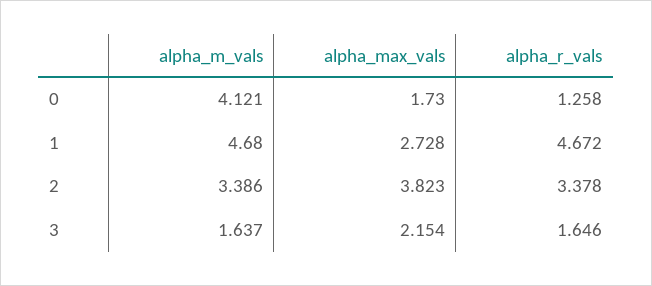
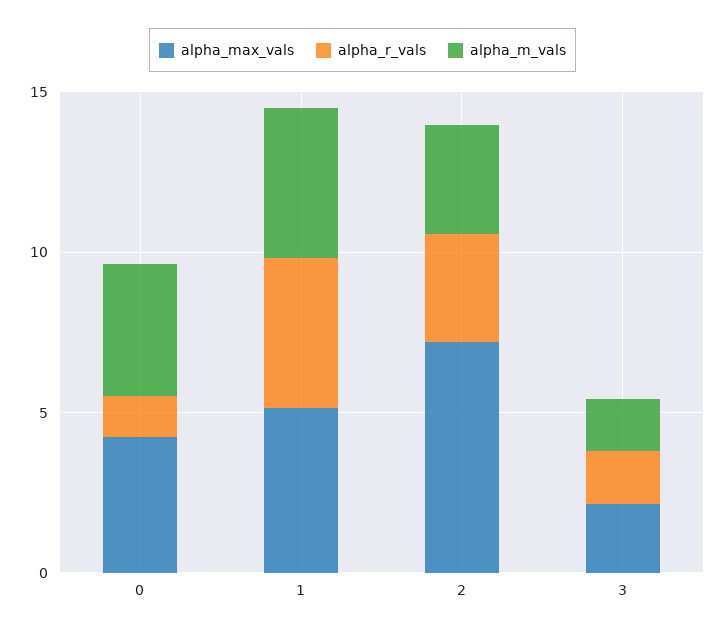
  {
    "alpha_m_vals": {
      "0": 4.121,
      "1": 4.68,
      "2": 3.386,
      "3": 1.637
    },
    "alpha_max_vals": {
-     "0": 1.73,
+     "0": 4,
-     "1": 2.728,
+     "1": 5,
-     "2": 3.823,
+     "2": 7,
      "3": 2.154
    },
    "alpha_r_vals": {
      "0": 1.258,
      "1": 4.672,
      "2": 3.378,
      "3": 1.646
    }
  }

